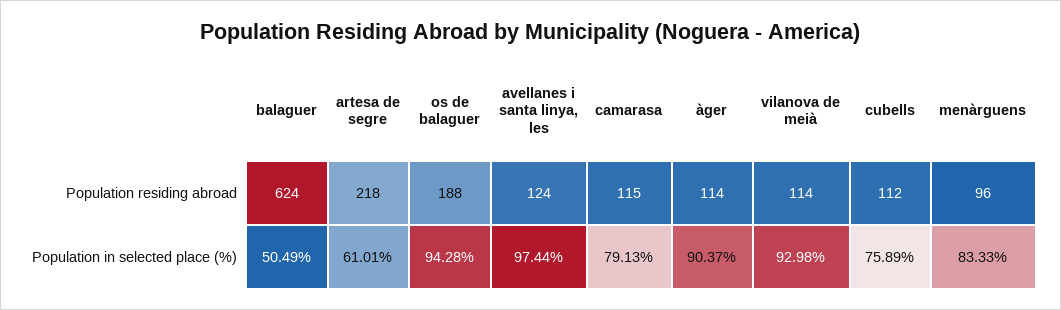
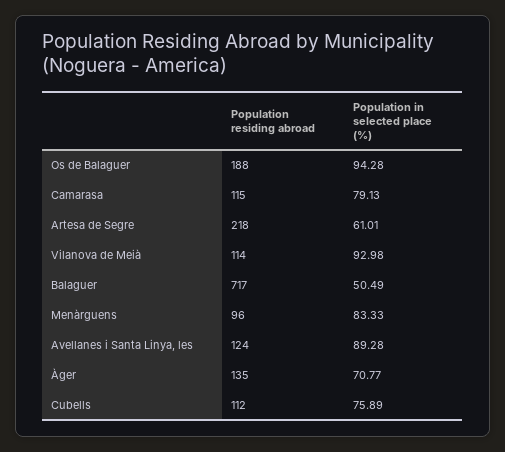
  {
    "balaguer": {
-     "Population residing abroad": 624,
+     "Population residing abroad": 717,
      "Population in selected place (%)": 50.49
    },
    "artesa de segre": {
      "Population residing abroad": 218,
      "Population in selected place (%)": 61.01
    },
    "os de balaguer": {
      "Population residing abroad": 188,
      "Population in selected place (%)": 94.28
    },
    "avellanes i santa linya, les": {
      "Population residing abroad": 124,
-     "Population in selected place (%)": 97.44
+     "Population in selected place (%)": 89.28
    },
    "camarasa": {
      "Population residing abroad": 115,
      "Population in selected place (%)": 79.13
    },
    "àger": {
-     "Population residing abroad": 114,
+     "Population residing abroad": 135,
-     "Population in selected place (%)": 90.37
+     "Population in selected place (%)": 70.77
    },
    "vilanova de meià": {
      "Population residing abroad": 114,
      "Population in selected place (%)": 92.98
    },
    "cubells": {
      "Population residing abroad": 112,
      "Population in selected place (%)": 75.89
    },
    "menàrguens": {
      "Population residing abroad": 96,
      "Population in selected place (%)": 83.33
    }
  }

